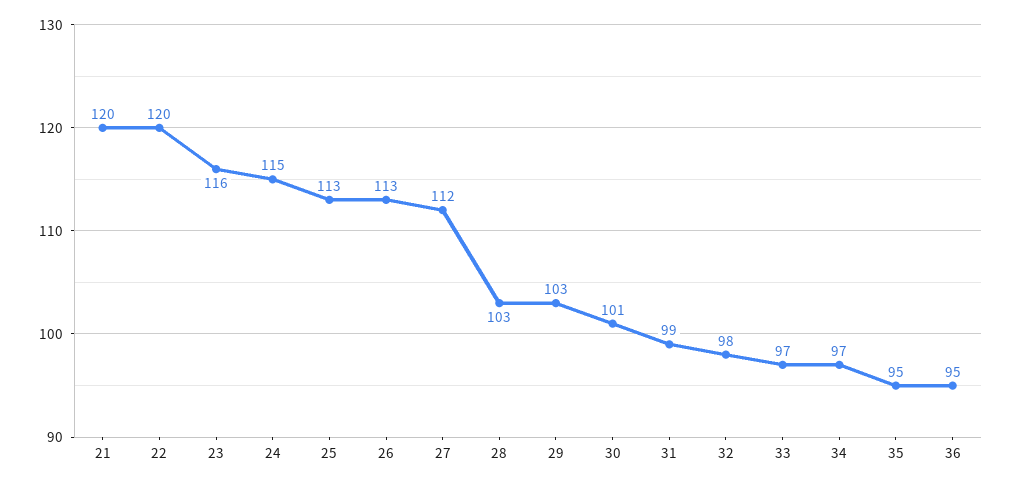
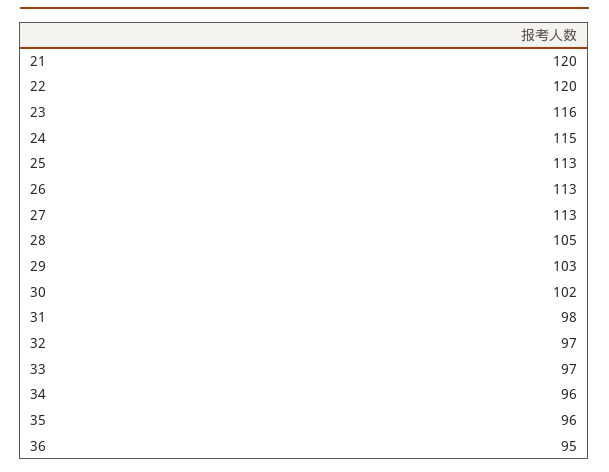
  {
    "21": 120,
    "22": 120,
    "23": 116,
    "24": 115,
    "25": 113,
    "26": 113,
-   "27": 112,
+   "27": 113,
-   "28": 103,
+   "28": 105,
    "29": 103,
-   "30": 101,
+   "30": 102,
-   "31": 99,
+   "31": 98,
-   "32": 98,
+   "32": 97,
    "33": 97,
-   "34": 97,
+   "34": 96,
-   "35": 95,
+   "35": 96,
    "36": 95
  }

